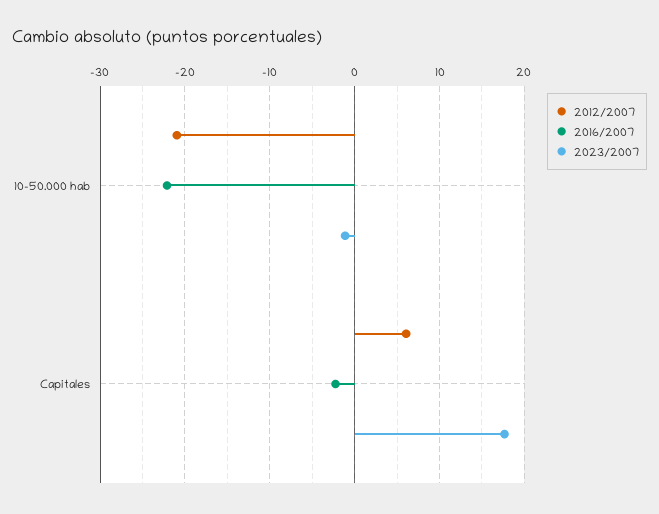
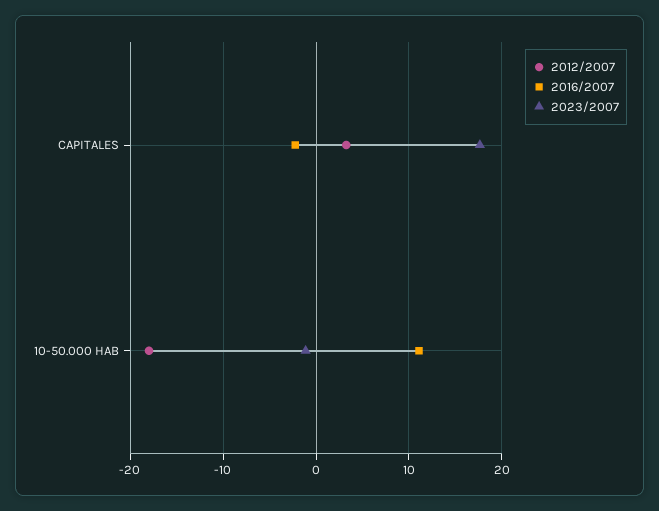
  {
    "2012/2007": {
-     "10-50.000 hab": -21,
+     "10-50.000 hab": -18,
-     "Capitales": 6
+     "Capitales": 3
    },
    "2016/2007": {
-     "10-50.000 hab": -22,
+     "10-50.000 hab": 11,
      "Capitales": -2
    },
    "2023/2007": {
      "10-50.000 hab": -1,
      "Capitales": 18
    }
  }

